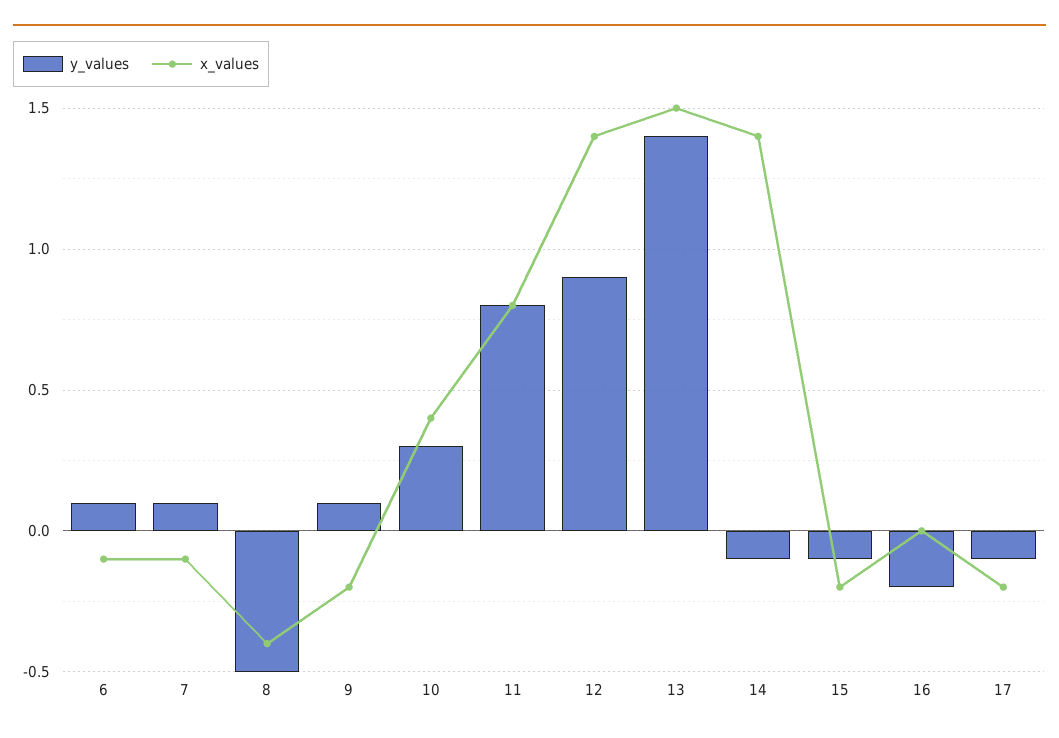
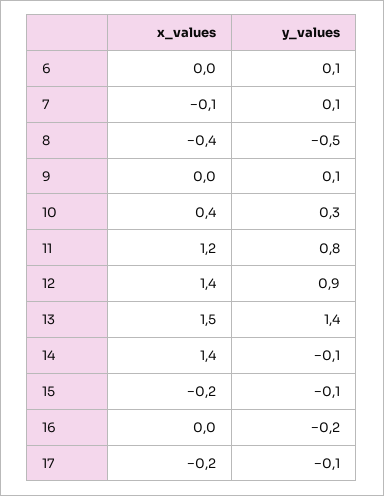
  {
    "y_values": {
      "6": 0.1,
      "7": 0.1,
      "8": -0.5,
      "9": 0.1,
      "10": 0.3,
      "11": 0.8,
      "12": 0.9,
      "13": 1.4,
      "14": -0.1,
      "15": -0.1,
      "16": -0.2,
      "17": -0.1
    },
    "x_values": {
-     "6": -0.1,
+     "6": 0,
      "7": -0.1,
      "8": -0.4,
-     "9": -0.2,
+     "9": 0,
      "10": 0.4,
-     "11": 0.8,
+     "11": 1.2,
      "12": 1.4,
      "13": 1.5,
      "14": 1.4,
      "15": -0.2,
      "16": 0,
      "17": -0.2
    }
  }

